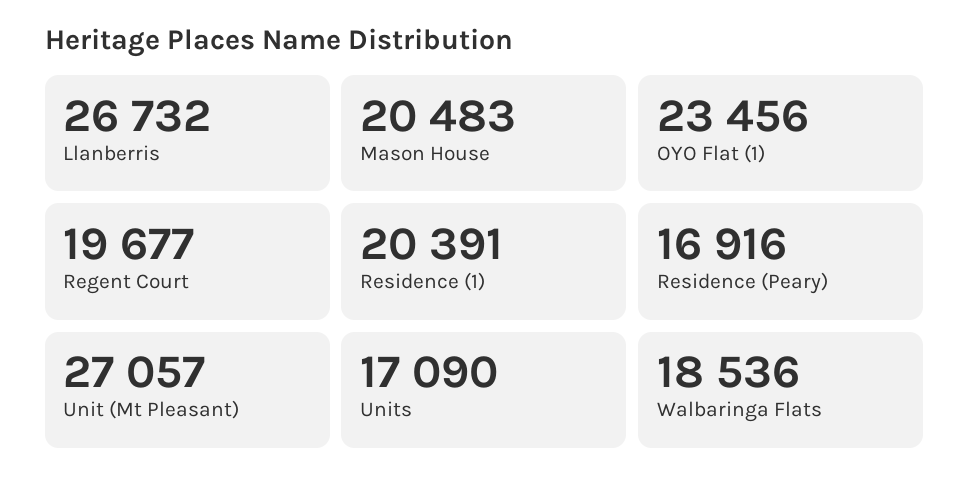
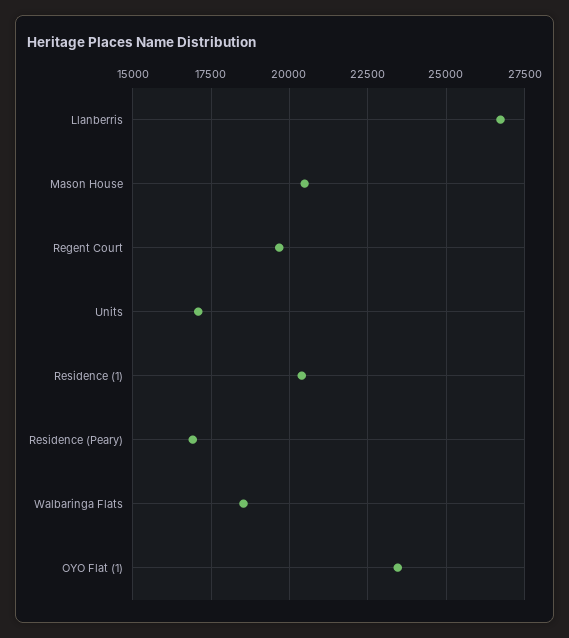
  {
    "Llanberris": 26732,
    "Mason House": 20483,
    "OYO Flat (1)": 23456,
    "Regent Court": 19677,
    "Residence (1)": 20391,
    "Residence (Peary)": 16916,
-   "Unit (Mt Pleasant)": 27057,
    "Units": 17090,
    "Walbaringa Flats": 18536
  }

